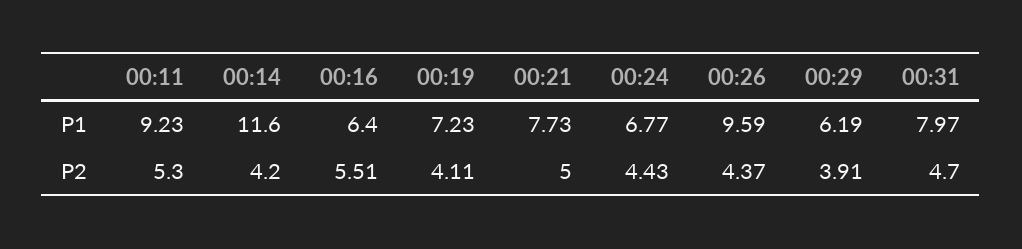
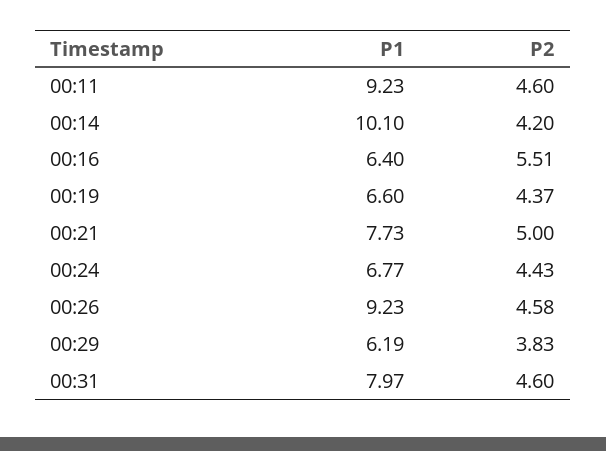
  {
    "00:11": {
      "P1": 9.23,
-     "P2": 5.3
+     "P2": 4.6
    },
    "00:14": {
-     "P1": 11.6,
+     "P1": 10.1,
      "P2": 4.2
    },
    "00:16": {
      "P1": 6.4,
      "P2": 5.51
    },
    "00:19": {
-     "P1": 7.23,
+     "P1": 6.6,
-     "P2": 4.11
+     "P2": 4.37
    },
    "00:21": {
      "P1": 7.73,
      "P2": 5
    },
    "00:24": {
      "P1": 6.77,
      "P2": 4.43
    },
    "00:26": {
-     "P1": 9.59,
+     "P1": 9.23,
-     "P2": 4.37
+     "P2": 4.58
    },
    "00:29": {
      "P1": 6.19,
-     "P2": 3.91
+     "P2": 3.83
    },
    "00:31": {
      "P1": 7.97,
-     "P2": 4.7
+     "P2": 4.6
    }
  }

